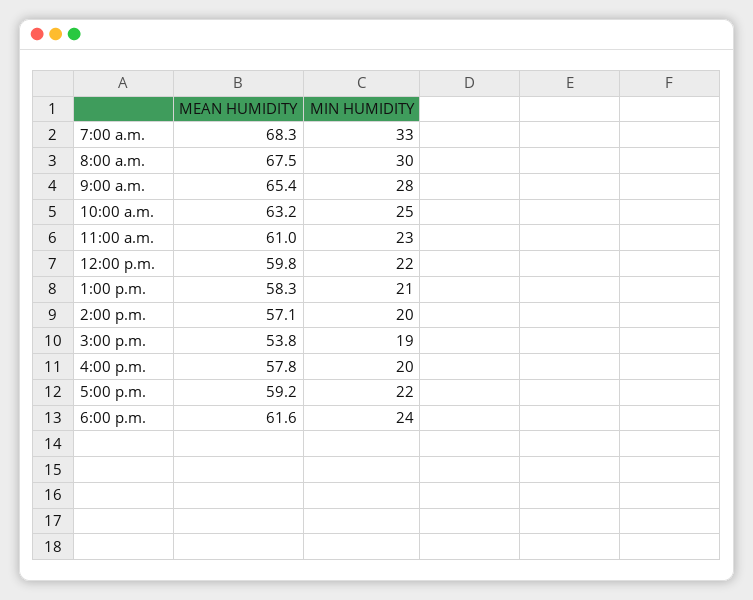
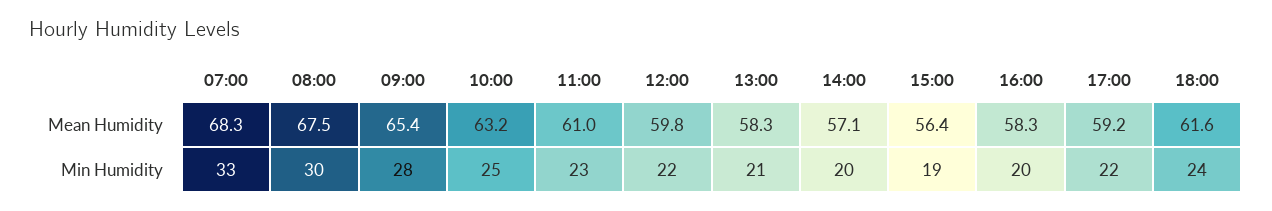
  {
    "MEAN HUMIDITY": {
      "7:00 a.m.": 68.3,
      "8:00 a.m.": 67.5,
      "9:00 a.m.": 65.4,
      "10:00 a.m.": 63.2,
      "11:00 a.m.": 61,
      "12:00 p.m.": 59.8,
      "1:00 p.m.": 58.3,
      "2:00 p.m.": 57.1,
-     "3:00 p.m.": 53.8,
+     "3:00 p.m.": 56.4,
-     "4:00 p.m.": 57.8,
+     "4:00 p.m.": 58.3,
      "5:00 p.m.": 59.2,
      "6:00 p.m.": 61.6
    },
    "MIN HUMIDITY": {
      "7:00 a.m.": 33,
      "8:00 a.m.": 30,
      "9:00 a.m.": 28,
      "10:00 a.m.": 25,
      "11:00 a.m.": 23,
      "12:00 p.m.": 22,
      "1:00 p.m.": 21,
      "2:00 p.m.": 20,
      "3:00 p.m.": 19,
      "4:00 p.m.": 20,
      "5:00 p.m.": 22,
      "6:00 p.m.": 24
    }
  }

